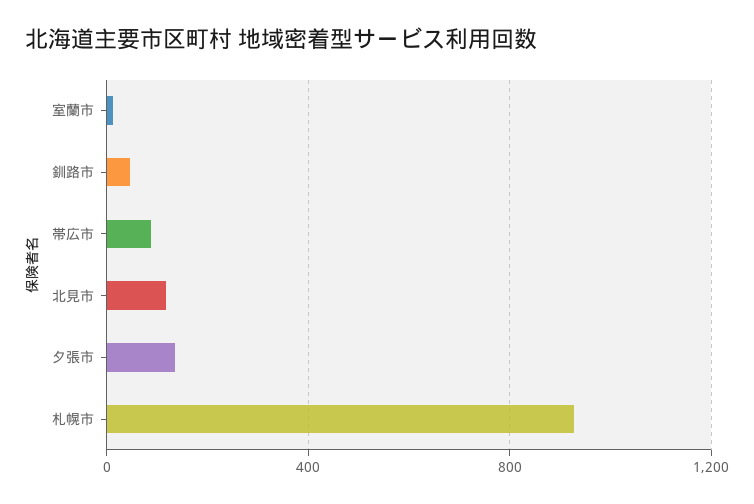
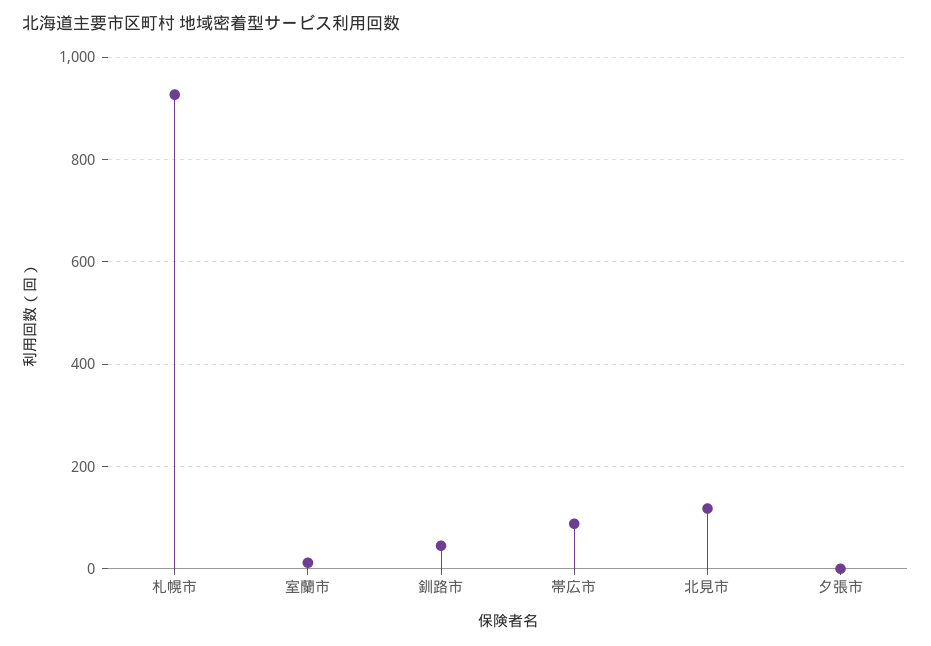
  {
    "室蘭市": 20,
    "釧路市": 40,
    "帯広市": 80,
    "北見市": 120,
-   "夕張市": 150,
+   "夕張市": 0,
    "札幌市": 920
  }

